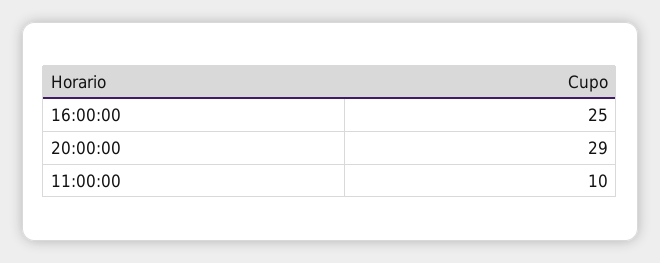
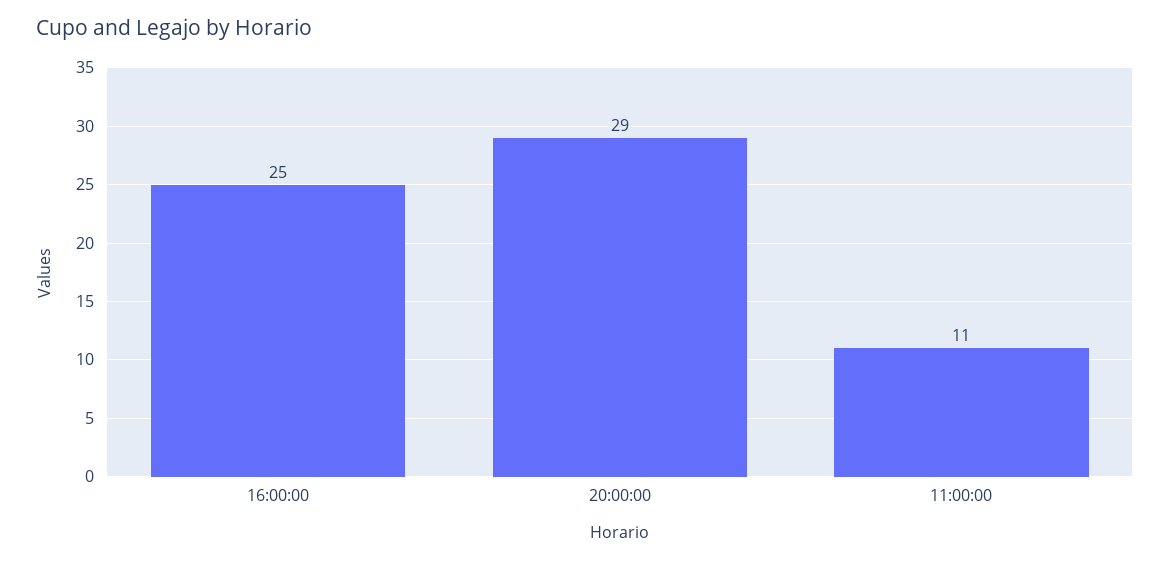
  {
    "16:00:00": 25,
    "20:00:00": 29,
-   "11:00:00": 10
+   "11:00:00": 11
  }

